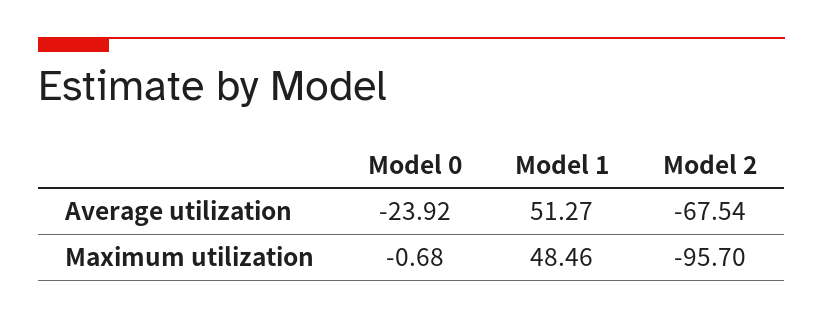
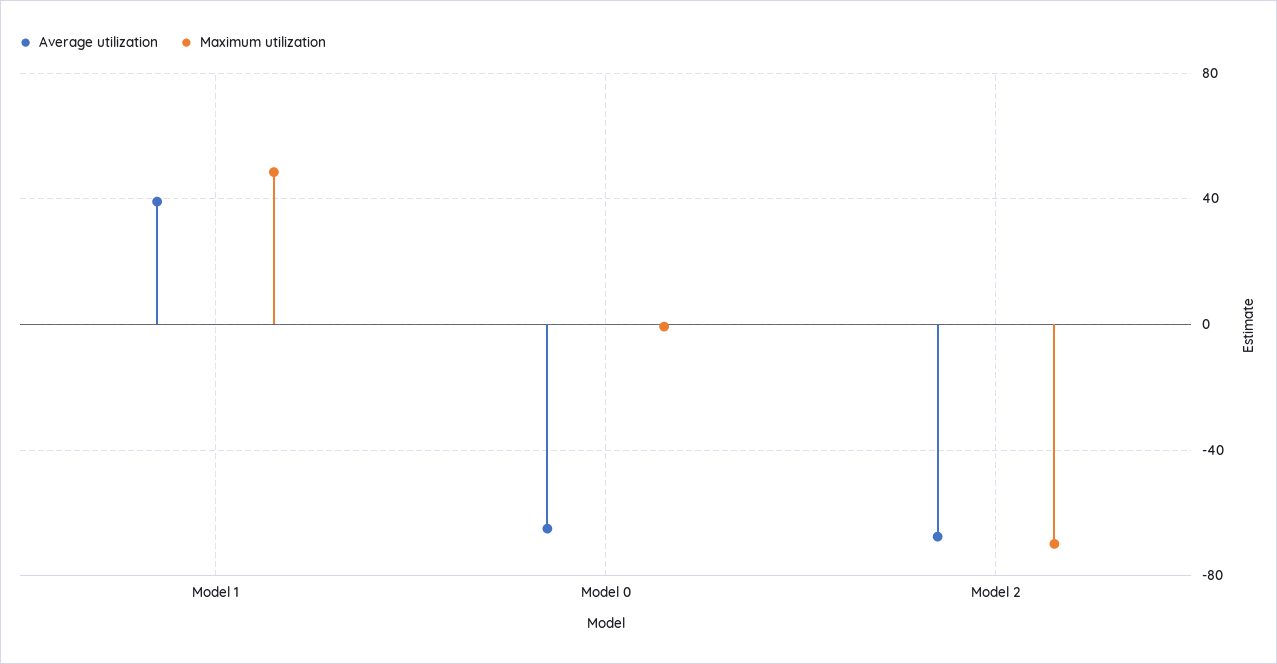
  {
    "Average utilization": {
-     "Model 0": -23.92,
+     "Model 0": -65,
-     "Model 1": 51.27,
+     "Model 1": 40,
      "Model 2": -67.54
    },
    "Maximum utilization": {
      "Model 0": -0.68,
      "Model 1": 48.46,
-     "Model 2": -95.7
+     "Model 2": -70
    }
  }

